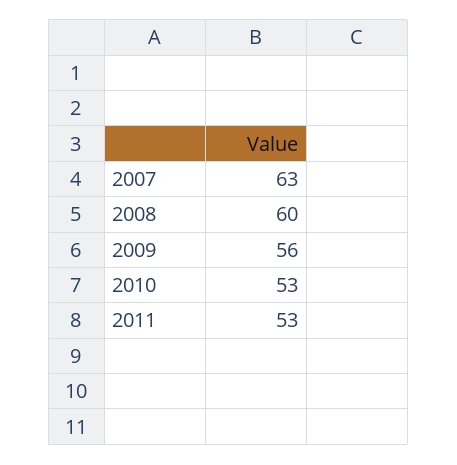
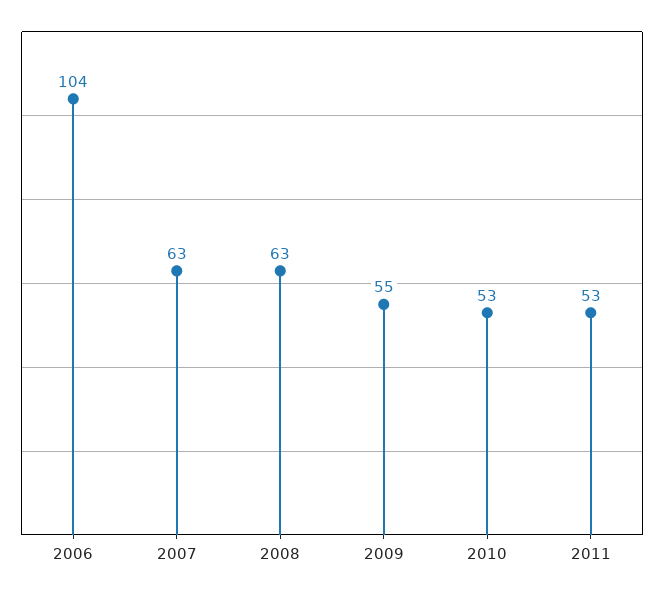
  {
    "2007": 63,
-   "2008": 60,
+   "2008": 63,
-   "2009": 56,
+   "2009": 55,
    "2010": 53,
-   "2011": 53
+   "2011": 53,
+   "2006": 104
  }

